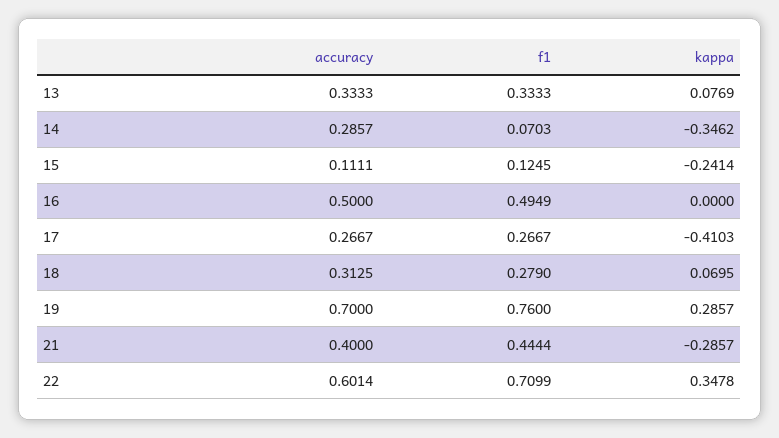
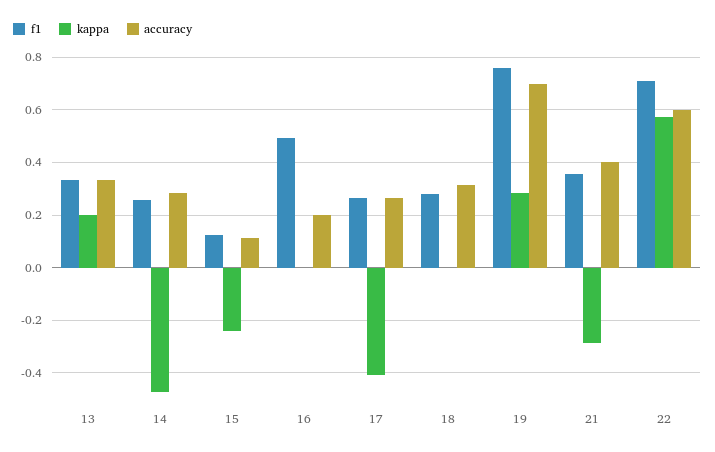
  {
    "accuracy": {
      "13": 0.3333,
      "14": 0.2857,
      "15": 0.1111,
-     "16": 0.5,
+     "16": 0.2,
      "17": 0.2667,
      "18": 0.3125,
      "19": 0.7,
      "21": 0.4,
      "22": 0.6014
    },
    "f1": {
      "13": 0.3333,
-     "14": 0.0703,
+     "14": 0.25,
      "15": 0.1245,
      "16": 0.4949,
      "17": 0.2667,
      "18": 0.279,
      "19": 0.76,
-     "21": 0.4444,
+     "21": 0.35,
      "22": 0.7099
    },
    "kappa": {
-     "13": 0.0769,
+     "13": 0.2,
-     "14": -0.3462,
+     "14": -0.475,
      "15": -0.2414,
      "16": 0,
      "17": -0.4103,
-     "18": 0.0695,
+     "18": 0,
      "19": 0.2857,
      "21": -0.2857,
-     "22": 0.3478
+     "22": 0.575
    }
  }

